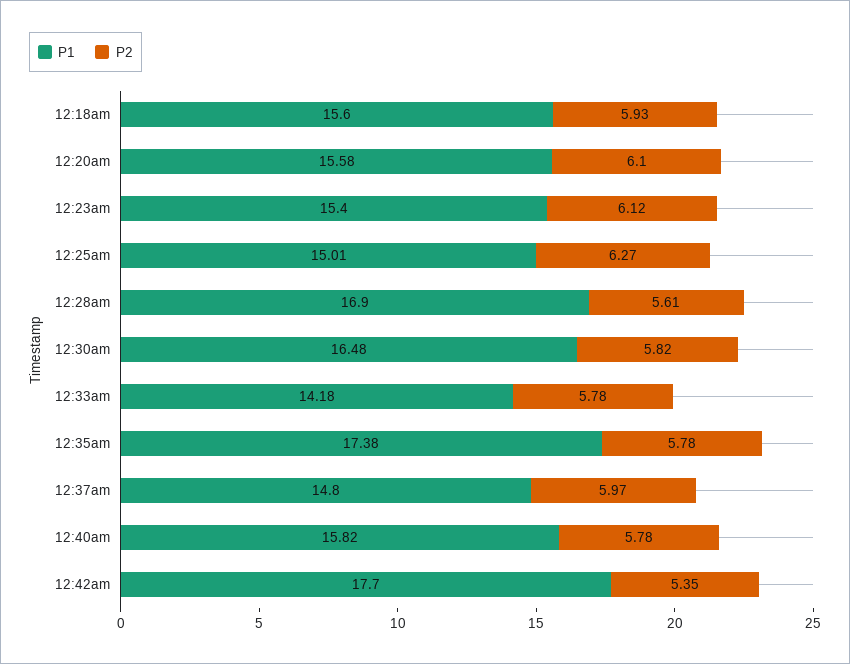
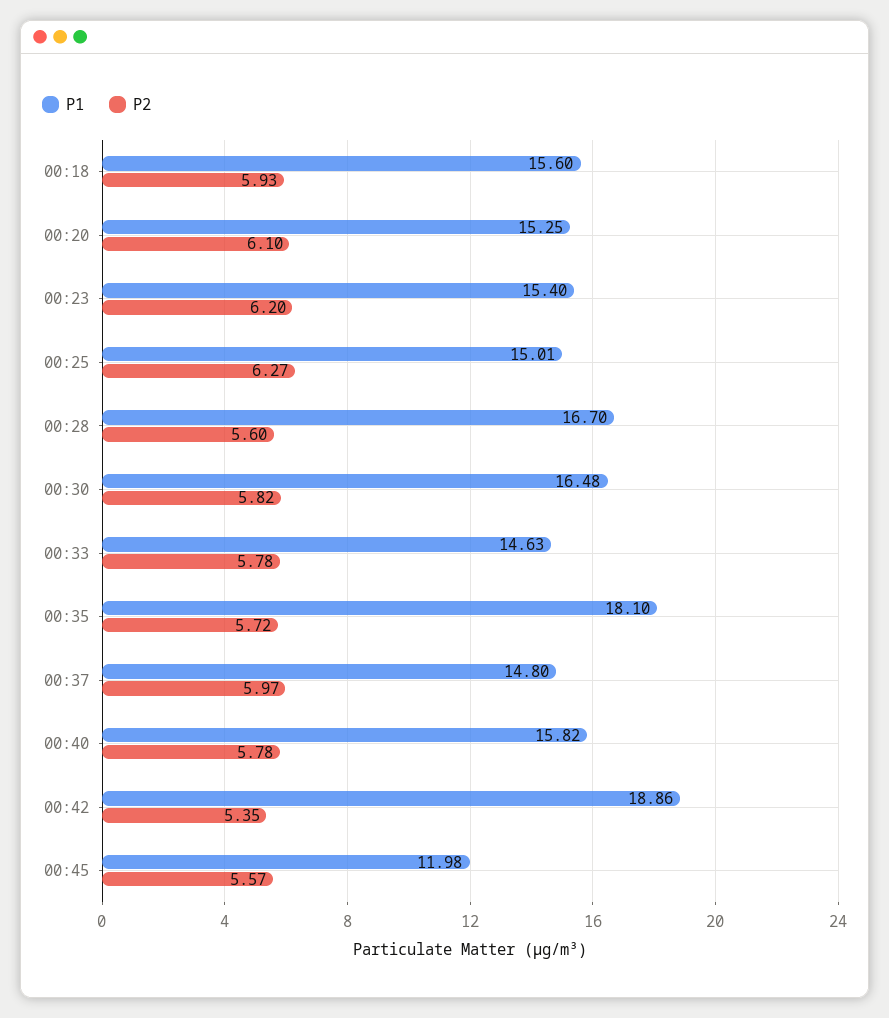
  {
    "P1": {
      "12:18am": 15.6,
-     "12:20am": 15.58,
+     "12:20am": 15.25,
      "12:23am": 15.4,
      "12:25am": 15.01,
-     "12:28am": 16.9,
+     "12:28am": 16.7,
      "12:30am": 16.48,
-     "12:33am": 14.18,
+     "12:33am": 14.63,
-     "12:35am": 17.38,
+     "12:35am": 18.1,
      "12:37am": 14.8,
      "12:40am": 15.82,
-     "12:42am": 17.7
+     "12:42am": 18.86,
+     "00:45": 11.98
    },
    "P2": {
      "12:18am": 5.93,
      "12:20am": 6.1,
-     "12:23am": 6.12,
+     "12:23am": 6.2,
      "12:25am": 6.27,
-     "12:28am": 5.61,
+     "12:28am": 5.6,
      "12:30am": 5.82,
      "12:33am": 5.78,
-     "12:35am": 5.78,
+     "12:35am": 5.72,
      "12:37am": 5.97,
      "12:40am": 5.78,
-     "12:42am": 5.35
+     "12:42am": 5.35,
+     "00:45": 5.57
    }
  }

